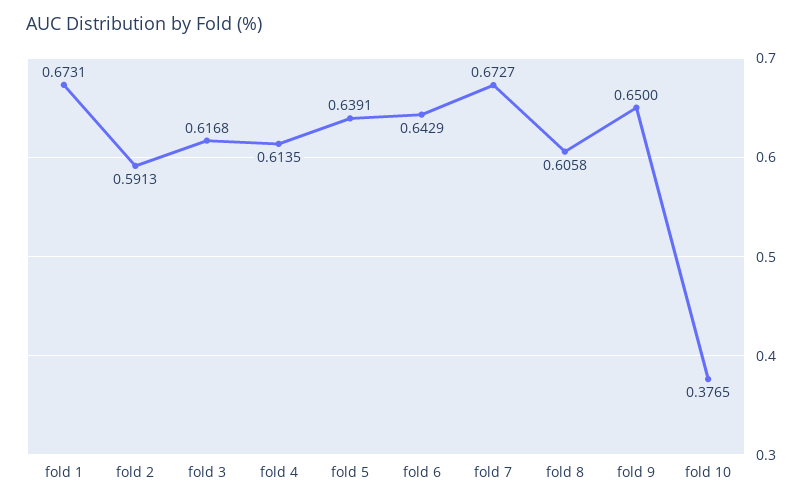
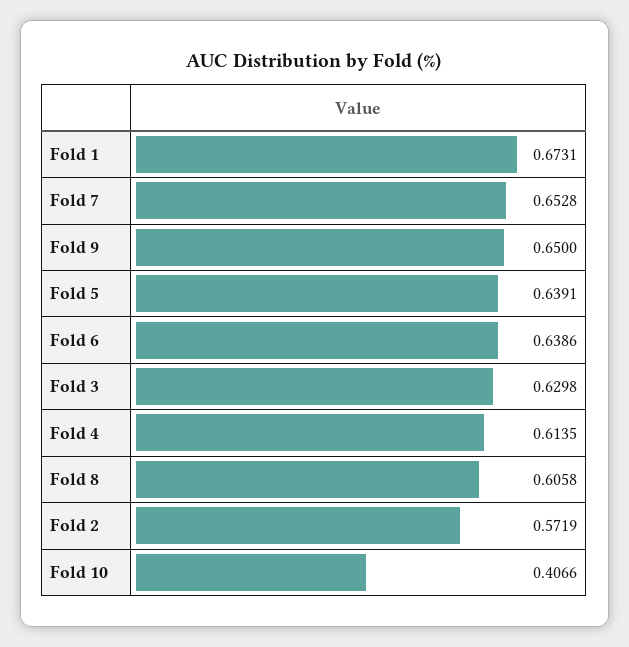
  {
    "fold 1": 0.6731,
-   "fold 2": 0.5913,
+   "fold 2": 0.5719,
-   "fold 3": 0.6168,
+   "fold 3": 0.6298,
    "fold 4": 0.6135,
    "fold 5": 0.6391,
-   "fold 6": 0.6429,
+   "fold 6": 0.6386,
-   "fold 7": 0.6727,
+   "fold 7": 0.6528,
    "fold 8": 0.6058,
    "fold 9": 0.65,
-   "fold 10": 0.3765
+   "fold 10": 0.4066
  }

